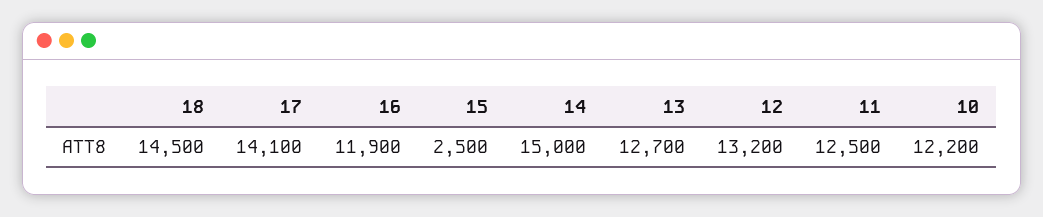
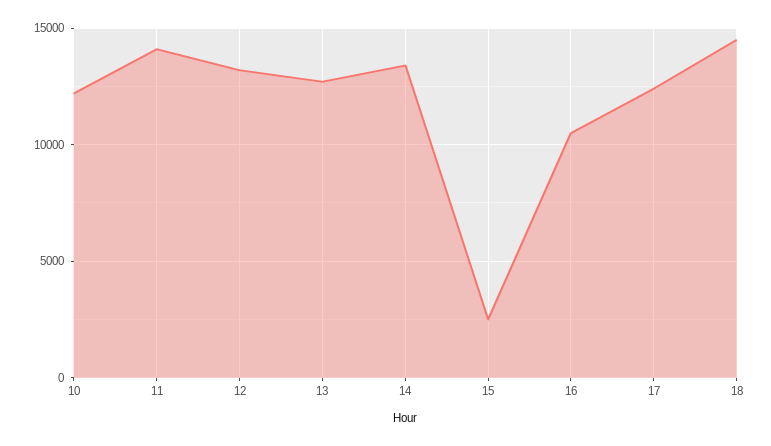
  {
    "18": 14500,
-   "17": 14100,
+   "17": 12500,
-   "16": 11900,
+   "16": 10500,
    "15": 2500,
-   "14": 15000,
+   "14": 13500,
    "13": 12700,
    "12": 13200,
-   "11": 12500,
+   "11": 14000,
    "10": 12200
  }

